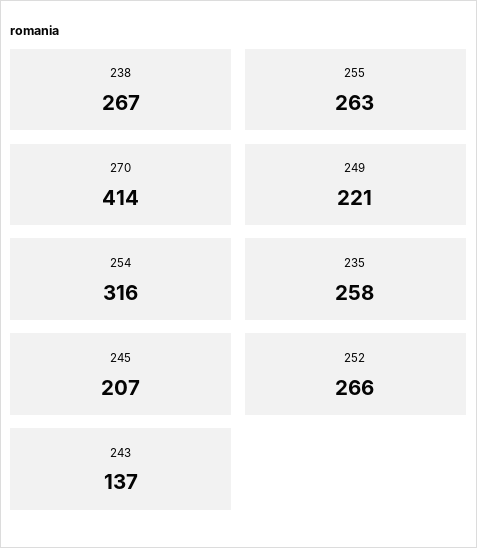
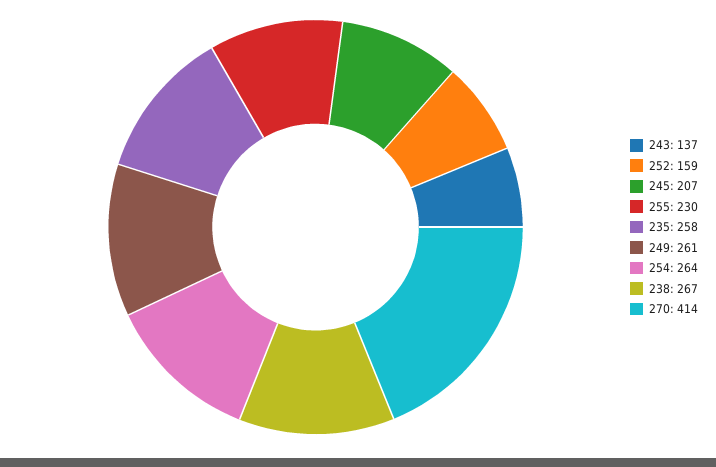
  {
    "238": 267,
-   "255": 263,
+   "255": 230,
    "270": 414,
-   "249": 221,
+   "249": 261,
-   "254": 316,
+   "254": 264,
    "235": 258,
    "245": 207,
-   "252": 266,
+   "252": 159,
    "243": 137
  }

